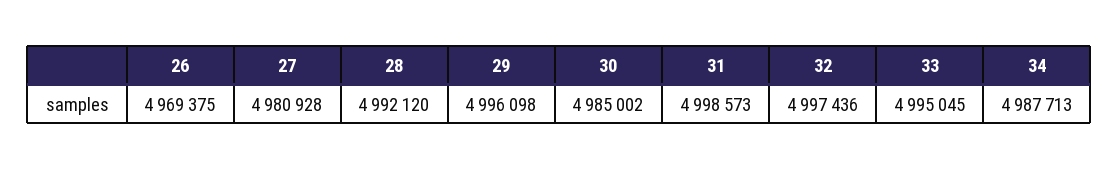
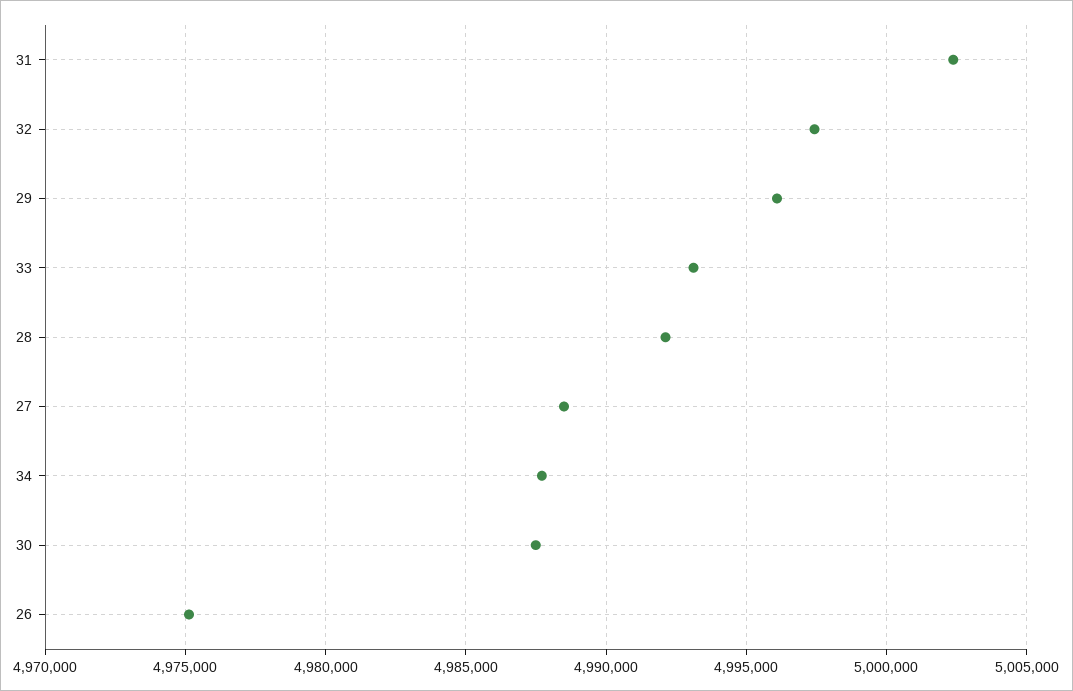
  {
-   "26": 4969375,
+   "26": 4975000,
-   "27": 4980928,
+   "27": 4988500,
    "28": 4992120,
    "29": 4996098,
-   "30": 4985002,
+   "30": 4987500,
-   "31": 4998573,
+   "31": 5002500,
    "32": 4997436,
-   "33": 4995045,
+   "33": 4993000,
    "34": 4987713
  }

